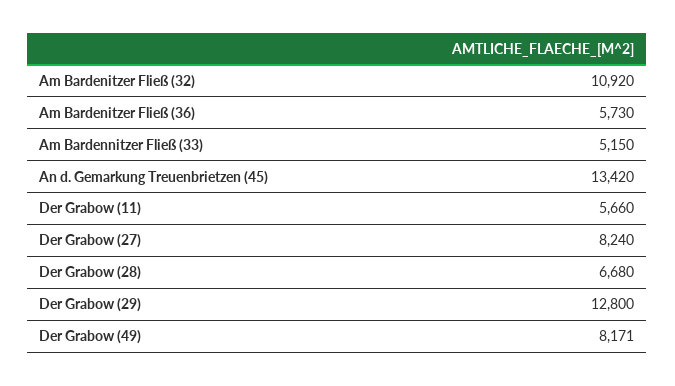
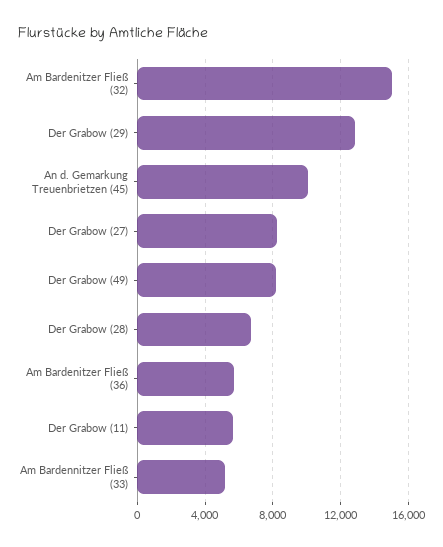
  {
-   "Am Bardenitzer Fließ (32)": 10920,
+   "Am Bardenitzer Fließ (32)": 15000,
    "Am Bardenitzer Fließ (36)": 5730,
    "Am Bardennitzer Fließ (33)": 5150,
-   "An d. Gemarkung Treuenbrietzen (45)": 13420,
+   "An d. Gemarkung Treuenbrietzen (45)": 10000,
    "Der Grabow (11)": 5660,
    "Der Grabow (27)": 8240,
    "Der Grabow (28)": 6680,
    "Der Grabow (29)": 12800,
    "Der Grabow (49)": 8171
  }

